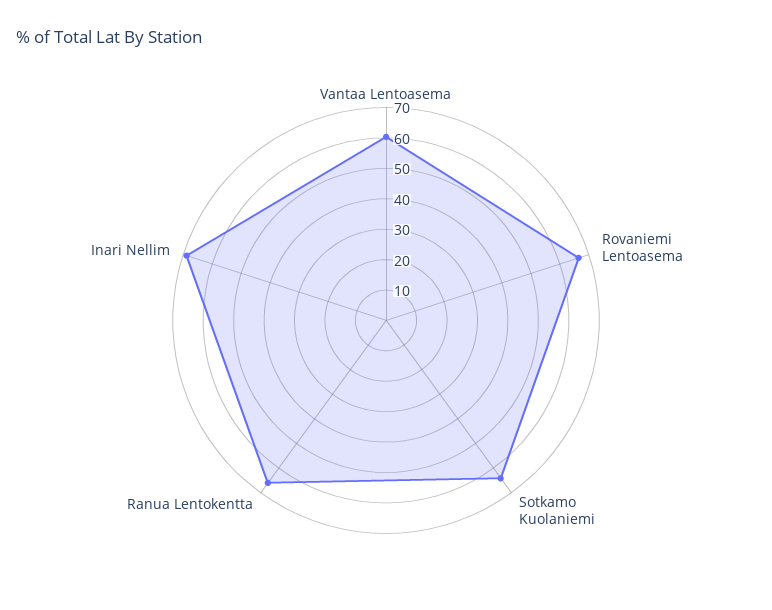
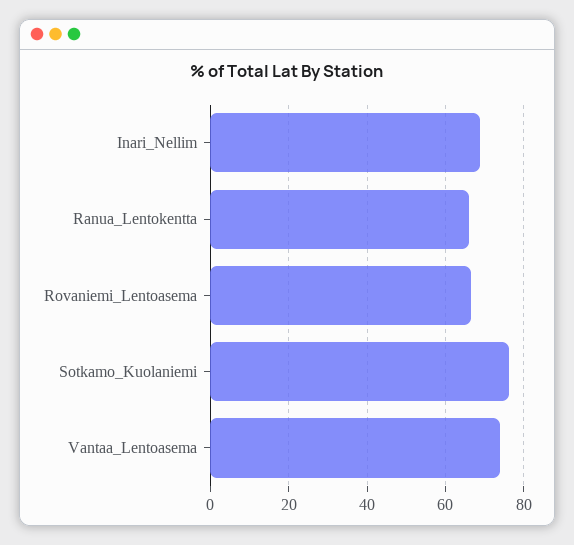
  {
-   "Vantaa Lentoasema": 60,
+   "Vantaa Lentoasema": 74,
    "Rovaniemi Lentoasema": 66,
-   "Sotkamo Kuolaniemi": 65,
+   "Sotkamo Kuolaniemi": 76,
    "Ranua Lentokentta": 66,
    "Inari Nellim": 68
  }

